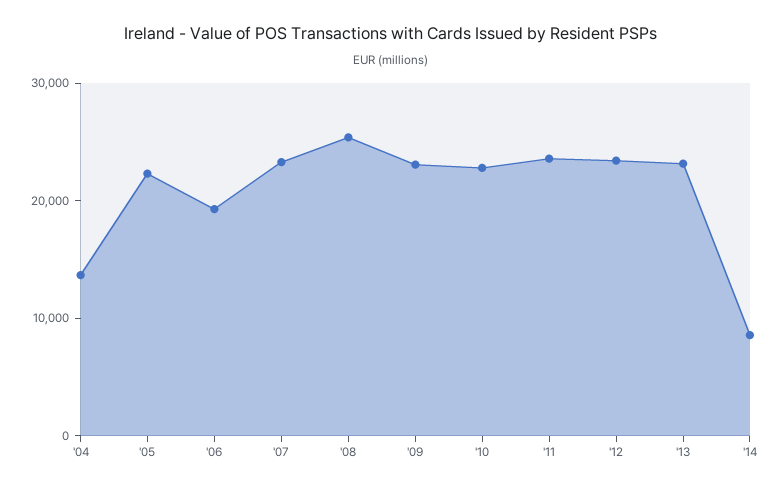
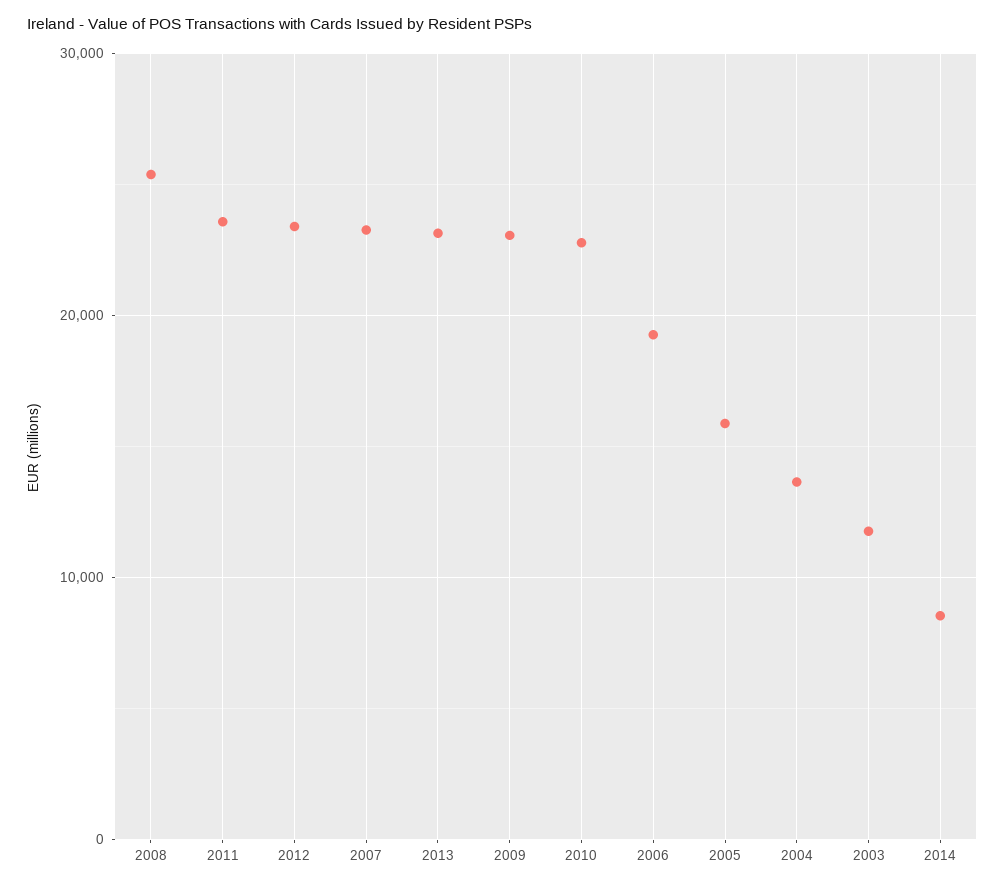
  {
    "'04": 14000,
-   "'05": 22000,
+   "'05": 16000,
    "'06": 19000,
    "'07": 23000,
    "'08": 25000,
    "'09": 23000,
    "'10": 23000,
    "'11": 24000,
    "'12": 23000,
    "'13": 23000,
-   "'14": 9000
+   "'14": 9000,
+   "2003": 12000
  }

